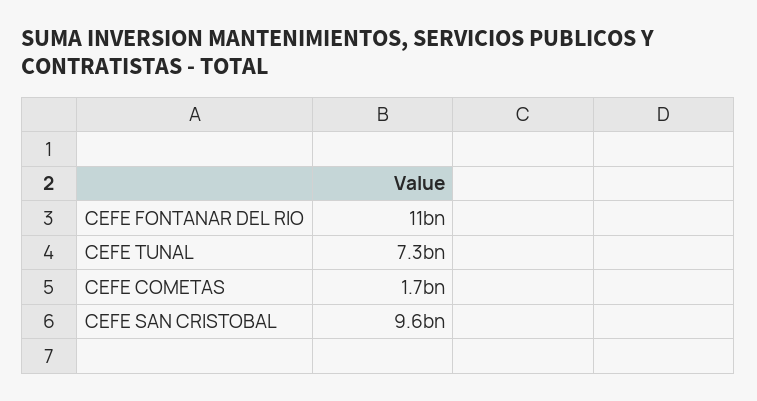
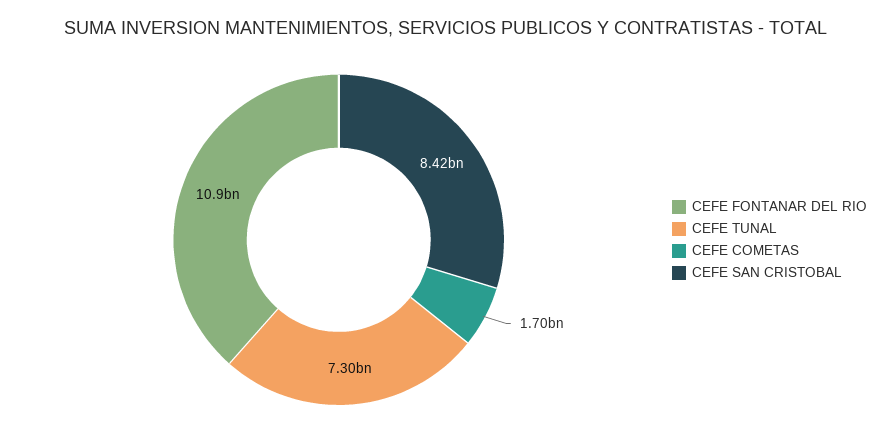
  {
    "CEFE FONTANAR DEL RIO": 10900000000,
    "CEFE TUNAL": 7300000000,
    "CEFE COMETAS": 1700000000,
-   "CEFE SAN CRISTOBAL": 9600000000
+   "CEFE SAN CRISTOBAL": 8420000000
  }

